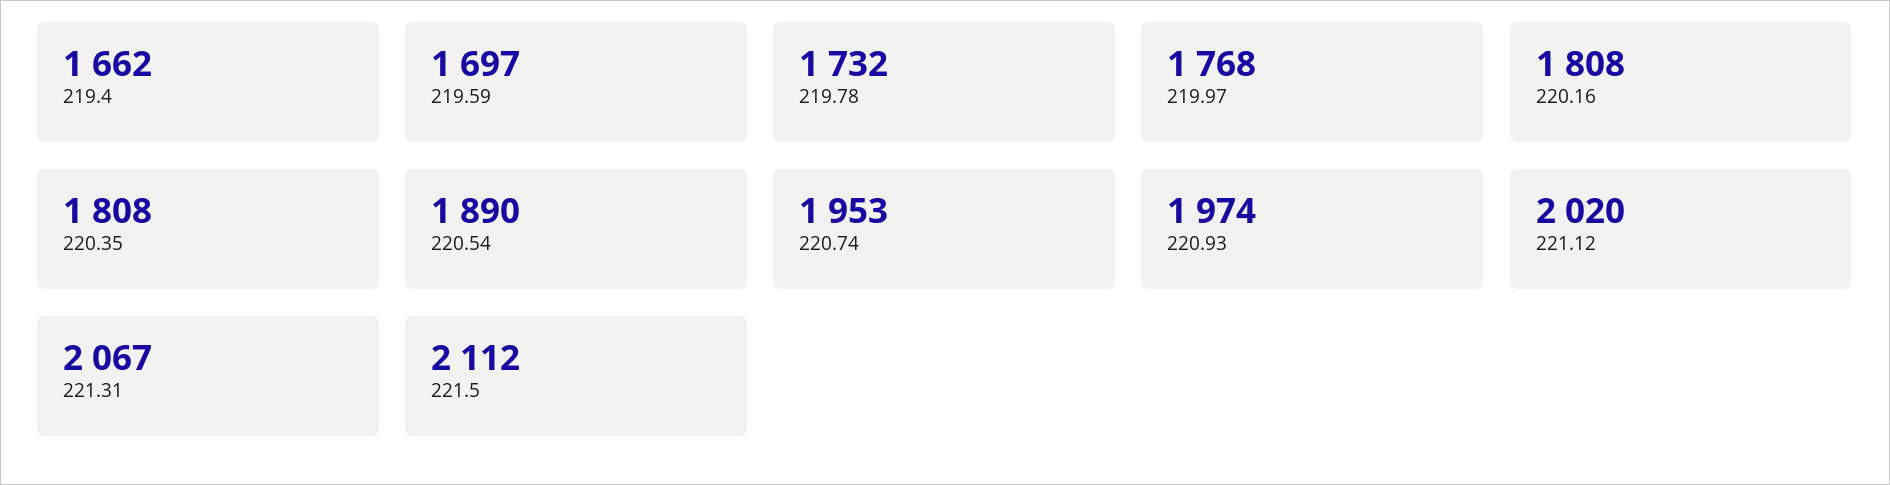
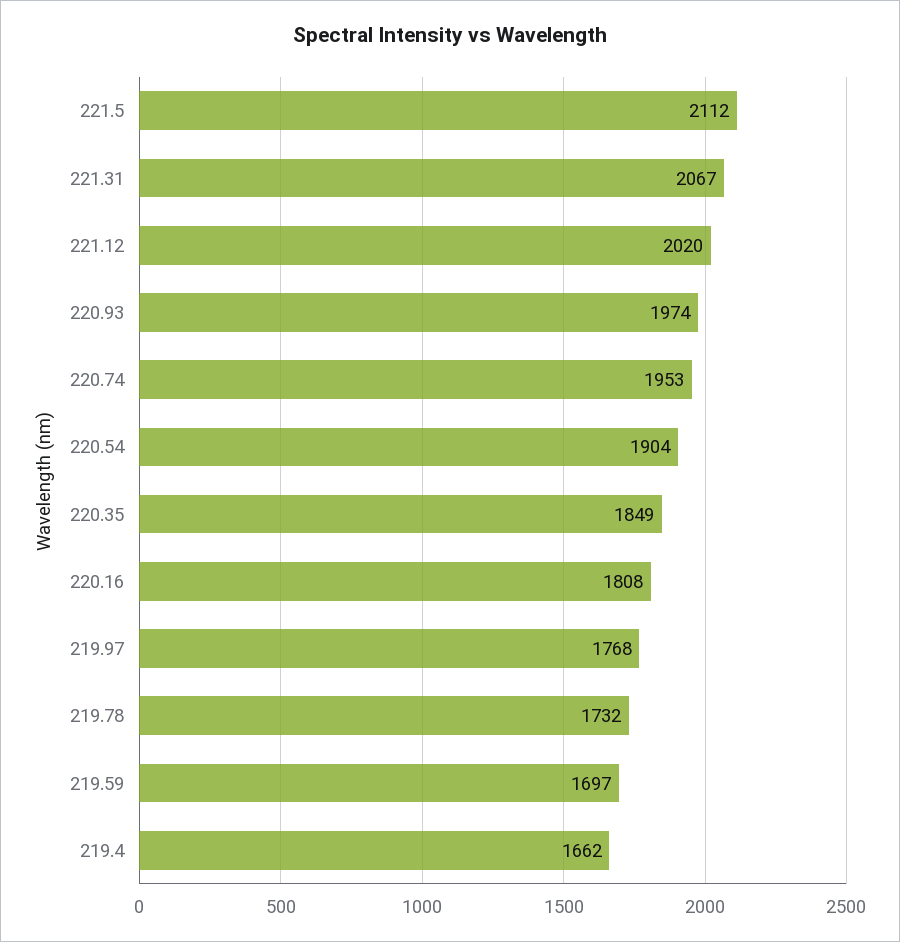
  {
    "219.4": 1662,
    "219.59": 1697,
    "219.78": 1732,
    "219.97": 1768,
    "220.16": 1808,
-   "220.35": 1808,
+   "220.35": 1849,
-   "220.54": 1890,
+   "220.54": 1904,
    "220.74": 1953,
    "220.93": 1974,
    "221.12": 2020,
    "221.31": 2067,
    "221.5": 2112
  }

